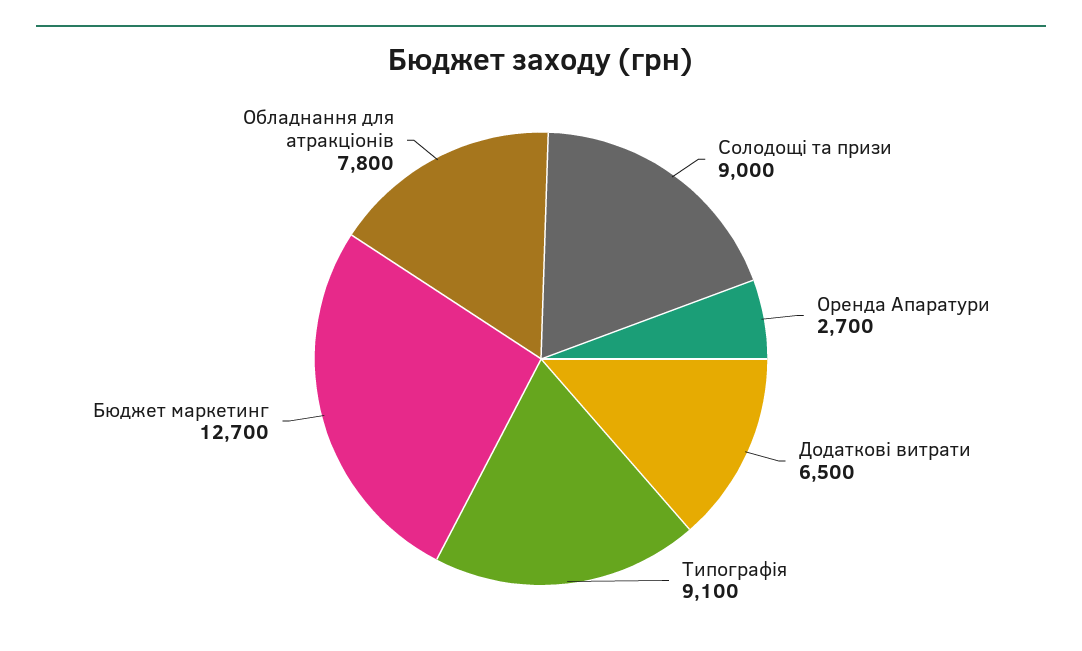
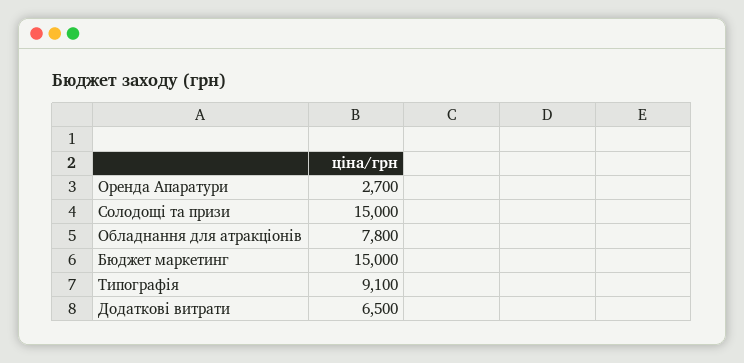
  {
-   "Солодощі та призи": 9000,
+   "Солодощі та призи": 15000,
    "Оренда Апаратури": 2700,
    "Додаткові витрати": 6500,
    "Типографія": 9100,
-   "Бюджет маркетинг": 12700,
+   "Бюджет маркетинг": 15000,
    "Обладнання для атракціонів": 7800
  }

